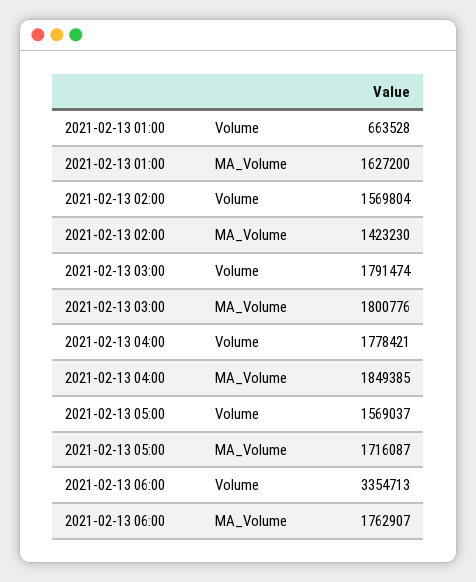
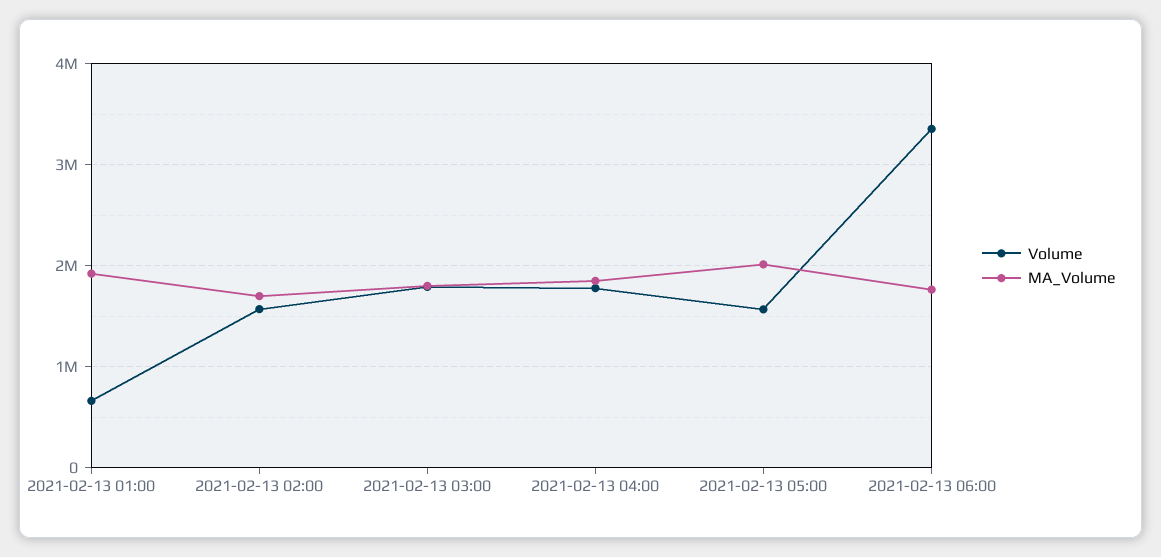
  {
    "Volume": {
      "2021-02-13 01:00": 663528,
      "2021-02-13 02:00": 1569804,
      "2021-02-13 03:00": 1791474,
      "2021-02-13 04:00": 1778421,
      "2021-02-13 05:00": 1569037,
      "2021-02-13 06:00": 3354713
    },
    "MA_Volume": {
-     "2021-02-13 01:00": 1627200,
+     "2021-02-13 01:00": 1900000,
-     "2021-02-13 02:00": 1423230,
+     "2021-02-13 02:00": 1700000,
      "2021-02-13 03:00": 1800776,
      "2021-02-13 04:00": 1849385,
-     "2021-02-13 05:00": 1716087,
+     "2021-02-13 05:00": 2000000,
      "2021-02-13 06:00": 1762907
    }
  }

